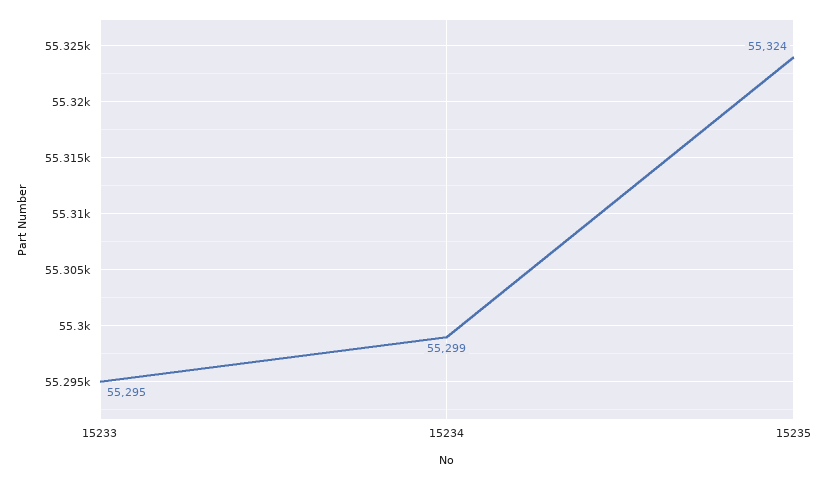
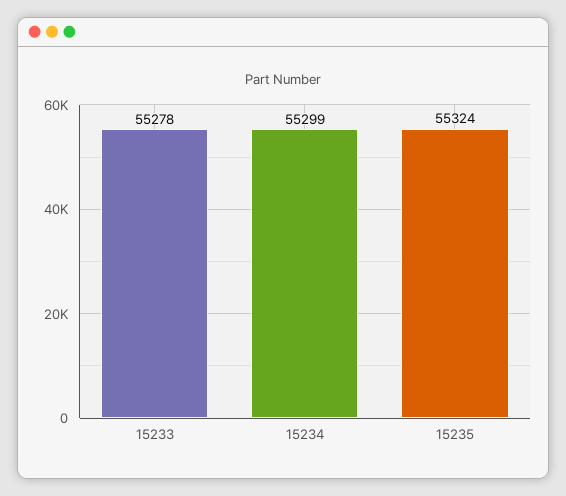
  {
-   "15233": 55295,
+   "15233": 55278,
    "15234": 55299,
    "15235": 55324
  }

